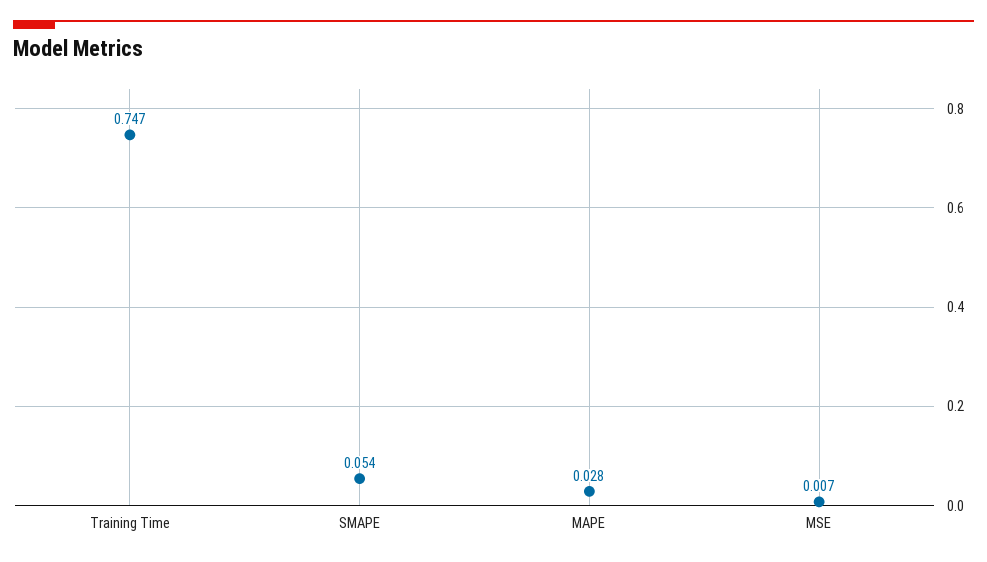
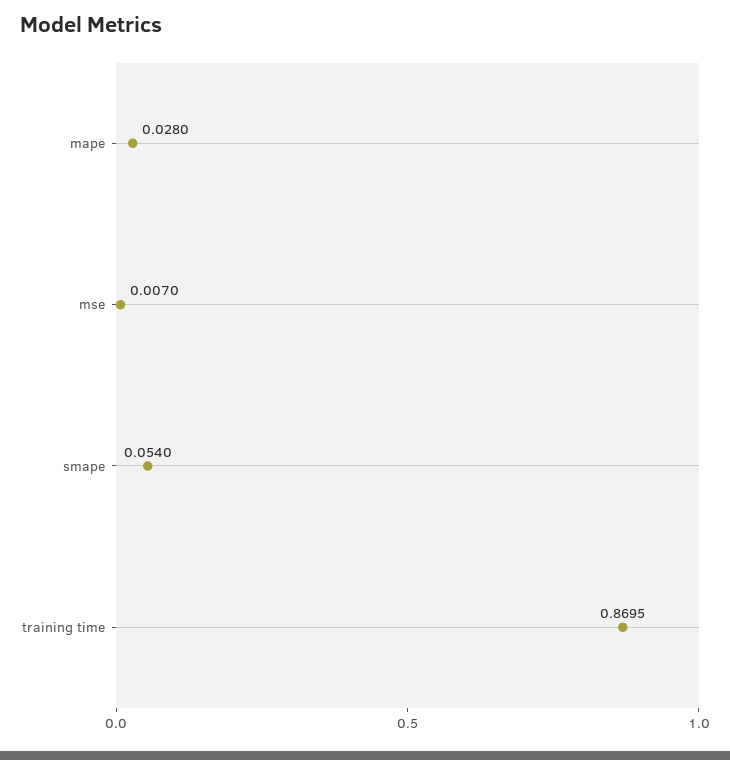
  {
-   "Training Time": 0.747,
+   "Training Time": 0.8695,
    "SMAPE": 0.054,
    "MAPE": 0.028,
    "MSE": 0.007
  }

